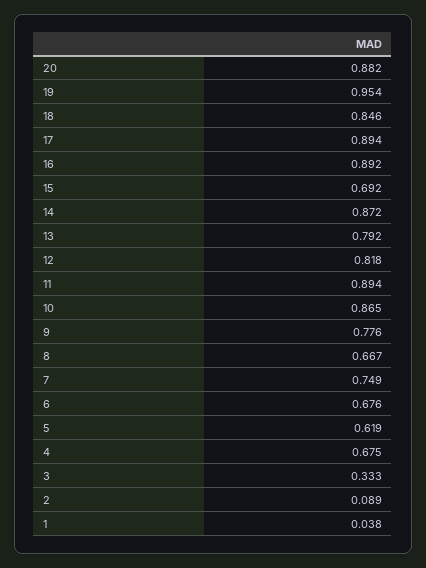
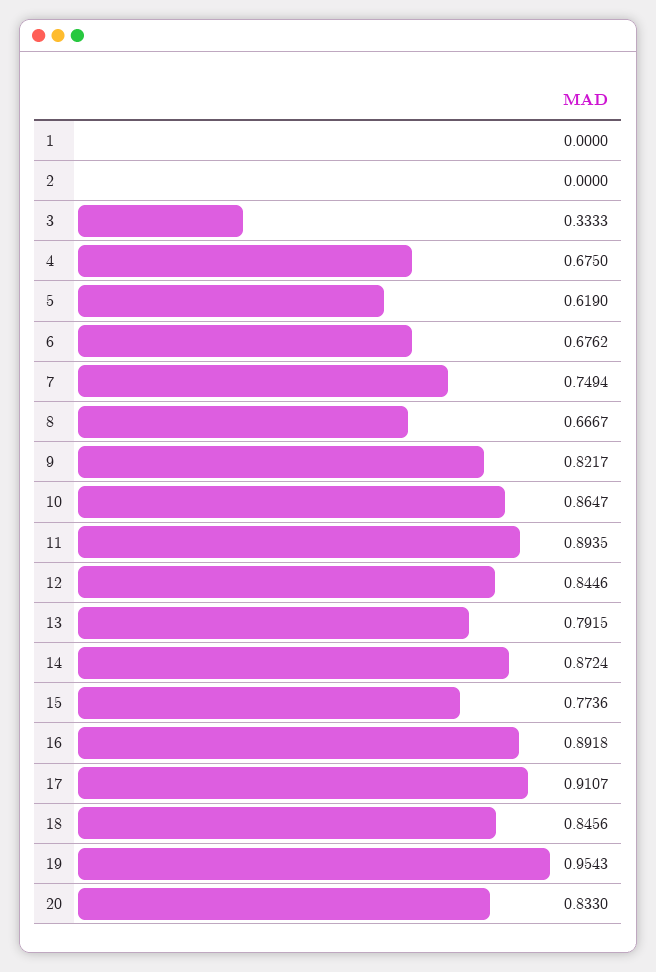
  {
-   "20": 0.882,
+   "20": 0.833,
    "19": 0.9543,
    "18": 0.8456,
-   "17": 0.894,
+   "17": 0.9107,
    "16": 0.8918,
-   "15": 0.692,
+   "15": 0.7736,
    "14": 0.8724,
    "13": 0.7915,
-   "12": 0.818,
+   "12": 0.8446,
    "11": 0.8935,
    "10": 0.8647,
-   "9": 0.776,
+   "9": 0.8217,
    "8": 0.6667,
    "7": 0.7494,
    "6": 0.6762,
    "5": 0.619,
    "4": 0.675,
    "3": 0.3333,
-   "2": 0.089,
+   "2": 0,
-   "1": 0.038
+   "1": 0
  }

